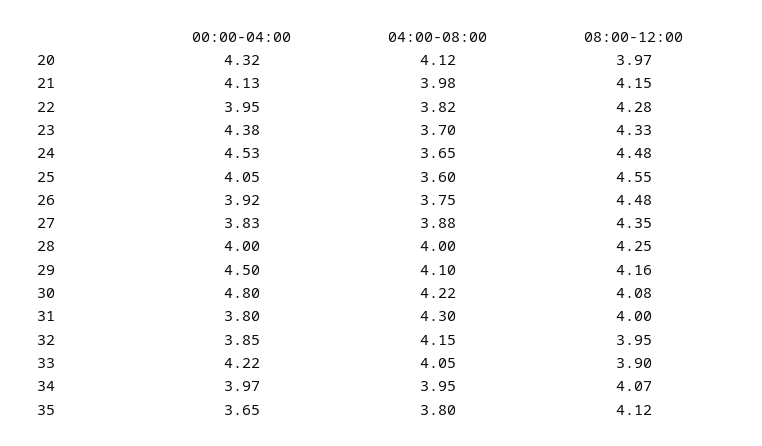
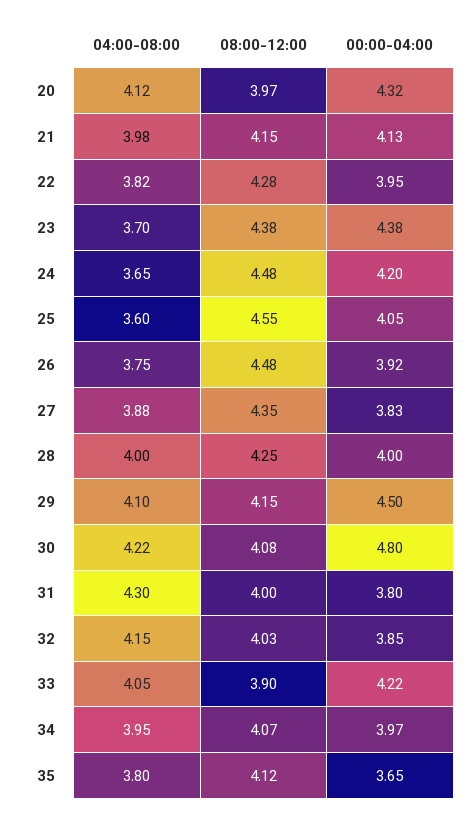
  {
    "00:00-04:00": {
      "20": 4.32,
      "21": 4.13,
      "22": 3.95,
      "23": 4.38,
-     "24": 4.53,
+     "24": 4.2,
      "25": 4.05,
      "26": 3.92,
      "27": 3.83,
      "28": 4,
      "29": 4.5,
      "30": 4.8,
      "31": 3.8,
      "32": 3.85,
      "33": 4.22,
      "34": 3.97,
      "35": 3.65
    },
    "04:00-08:00": {
      "20": 4.12,
      "21": 3.98,
      "22": 3.82,
      "23": 3.7,
      "24": 3.65,
      "25": 3.6,
      "26": 3.75,
      "27": 3.88,
      "28": 4,
      "29": 4.1,
      "30": 4.22,
      "31": 4.3,
      "32": 4.15,
      "33": 4.05,
      "34": 3.95,
      "35": 3.8
    },
    "08:00-12:00": {
      "20": 3.97,
      "21": 4.15,
      "22": 4.28,
-     "23": 4.33,
+     "23": 4.38,
      "24": 4.48,
      "25": 4.55,
      "26": 4.48,
      "27": 4.35,
      "28": 4.25,
-     "29": 4.16,
+     "29": 4.15,
      "30": 4.08,
      "31": 4,
-     "32": 3.95,
+     "32": 4.03,
      "33": 3.9,
      "34": 4.07,
      "35": 4.12
    }
  }

